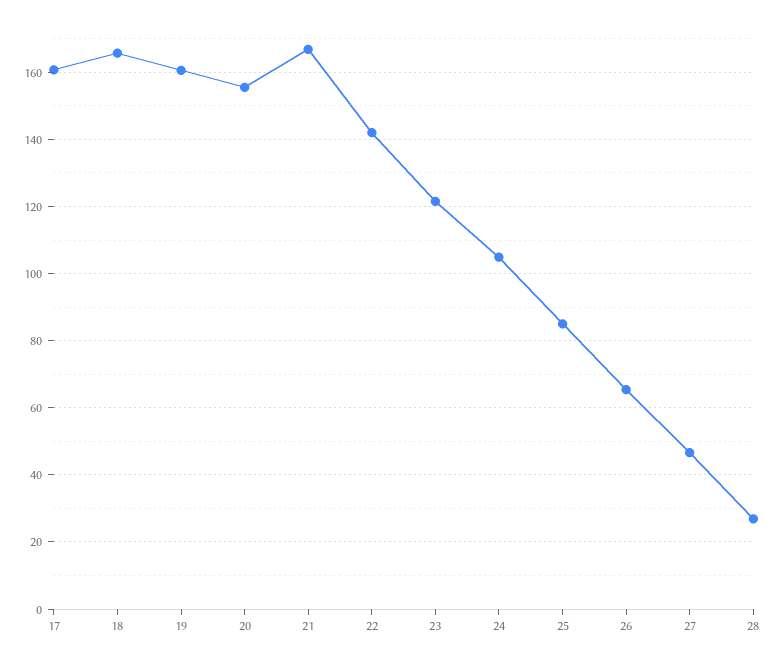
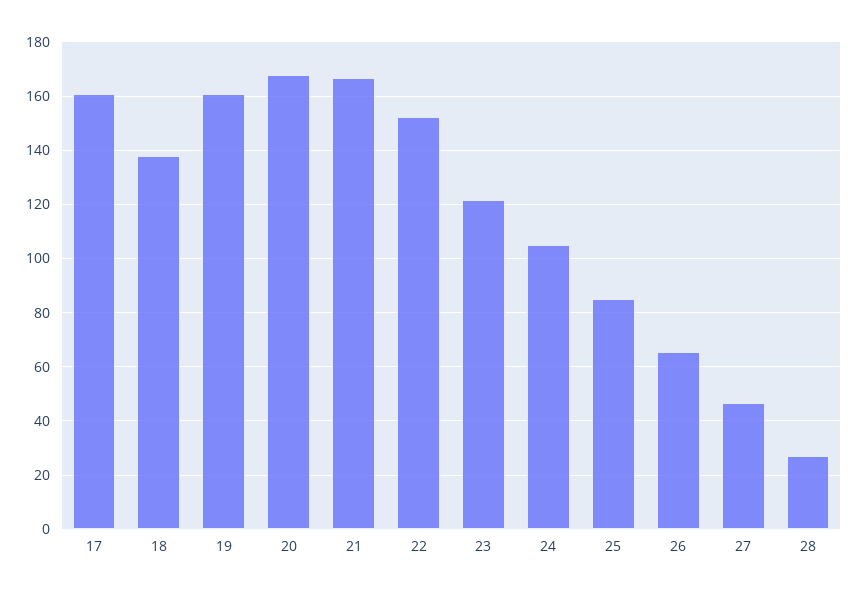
  {
    "17": 160,
-   "18": 166,
+   "18": 137.5,
    "19": 160,
-   "20": 156,
+   "20": 167.5,
    "21": 166,
-   "22": 142,
+   "22": 152.5,
    "23": 122,
    "24": 104,
    "25": 86,
    "26": 66,
    "27": 46,
    "28": 26
  }

